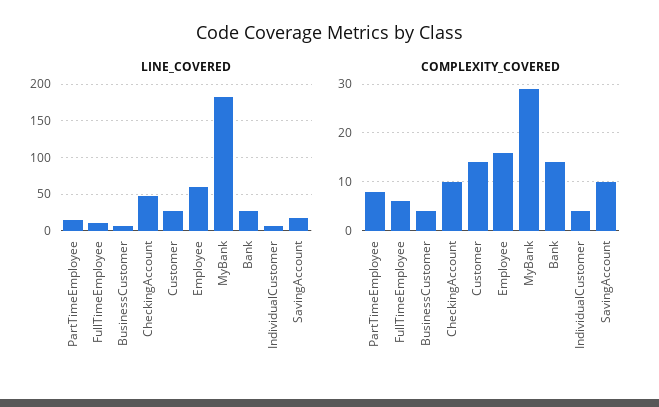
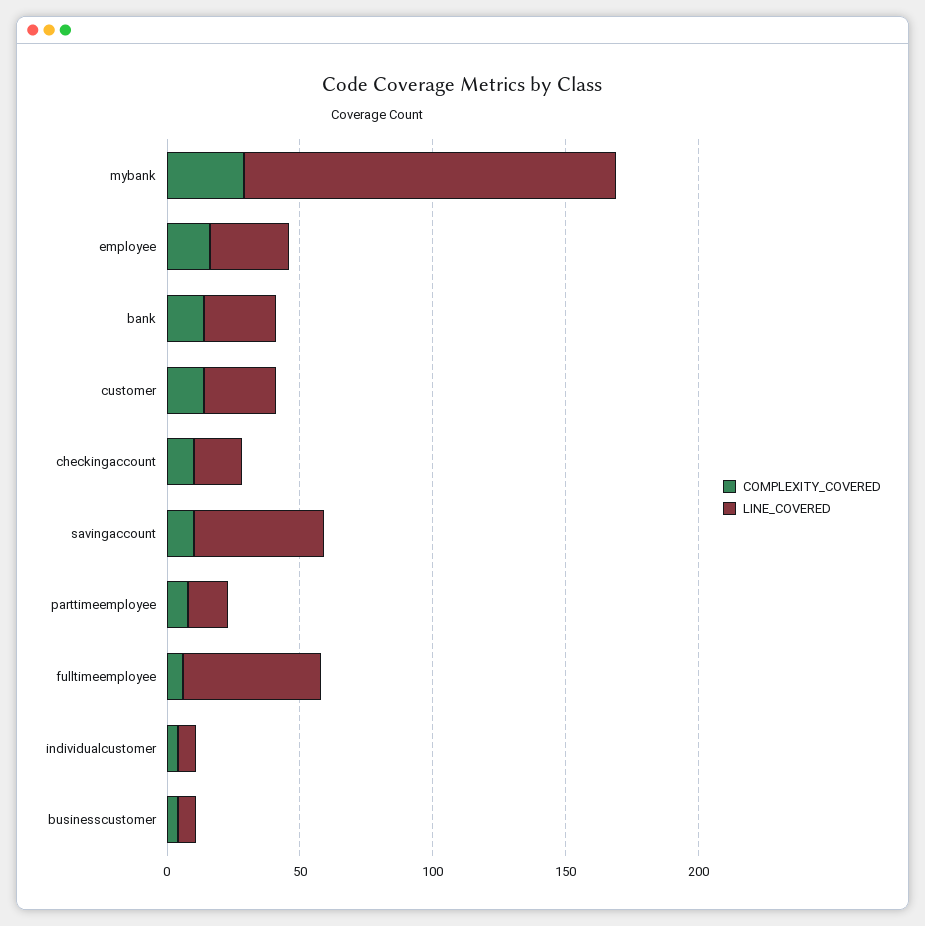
  {
    "LINE_COVERED": {
      "PartTimeEmployee": 20,
-     "FullTimeEmployee": 10,
+     "FullTimeEmployee": 50,
      "BusinessCustomer": 10,
-     "CheckingAccount": 50,
+     "CheckingAccount": 20,
      "Customer": 30,
-     "Employee": 60,
+     "Employee": 30,
-     "MyBank": 180,
+     "MyBank": 140,
      "Bank": 30,
      "IndividualCustomer": 10,
-     "SavingAccount": 20
+     "SavingAccount": 50
    },
    "COMPLEXITY_COVERED": {
      "PartTimeEmployee": 10,
      "FullTimeEmployee": 5,
      "BusinessCustomer": 5,
      "CheckingAccount": 10,
      "Customer": 15,
      "Employee": 15,
      "MyBank": 30,
      "Bank": 15,
      "IndividualCustomer": 5,
      "SavingAccount": 10
    }
  }

